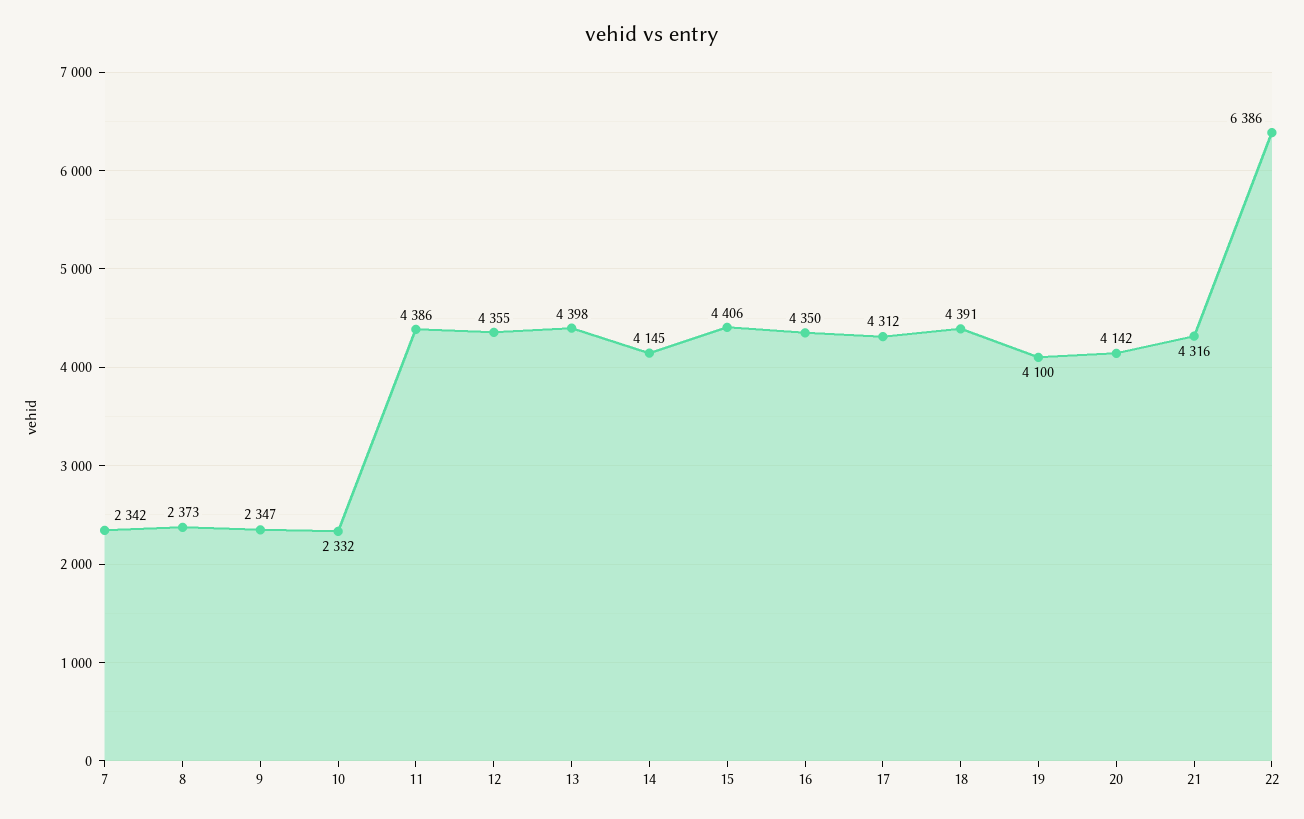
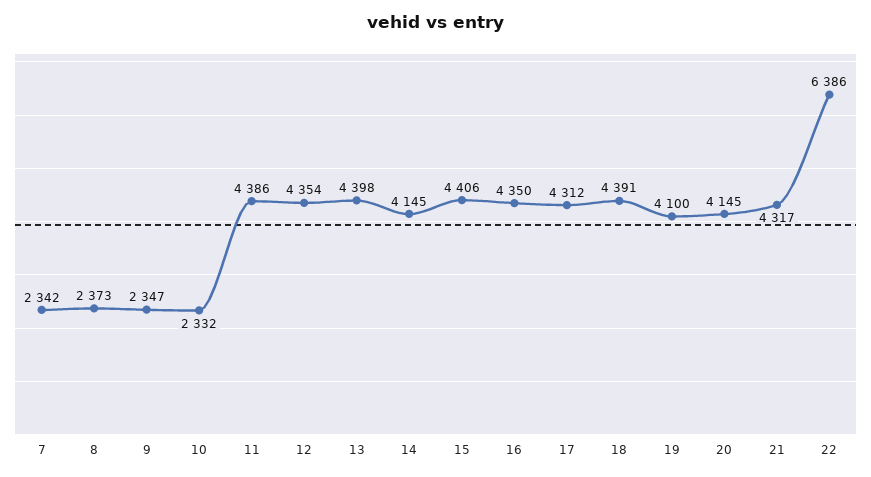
  {
    "7": 2342,
    "8": 2373,
    "9": 2347,
    "10": 2332,
    "11": 4386,
-   "12": 4355,
+   "12": 4354,
    "13": 4398,
    "14": 4145,
    "15": 4406,
    "16": 4350,
    "17": 4312,
    "18": 4391,
    "19": 4100,
-   "20": 4142,
+   "20": 4145,
-   "21": 4316,
+   "21": 4317,
    "22": 6386
  }

